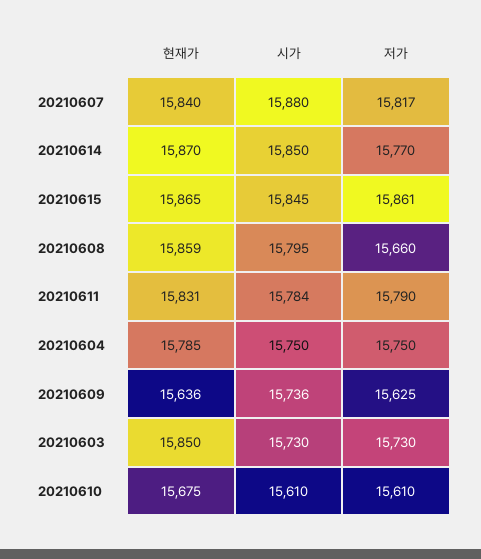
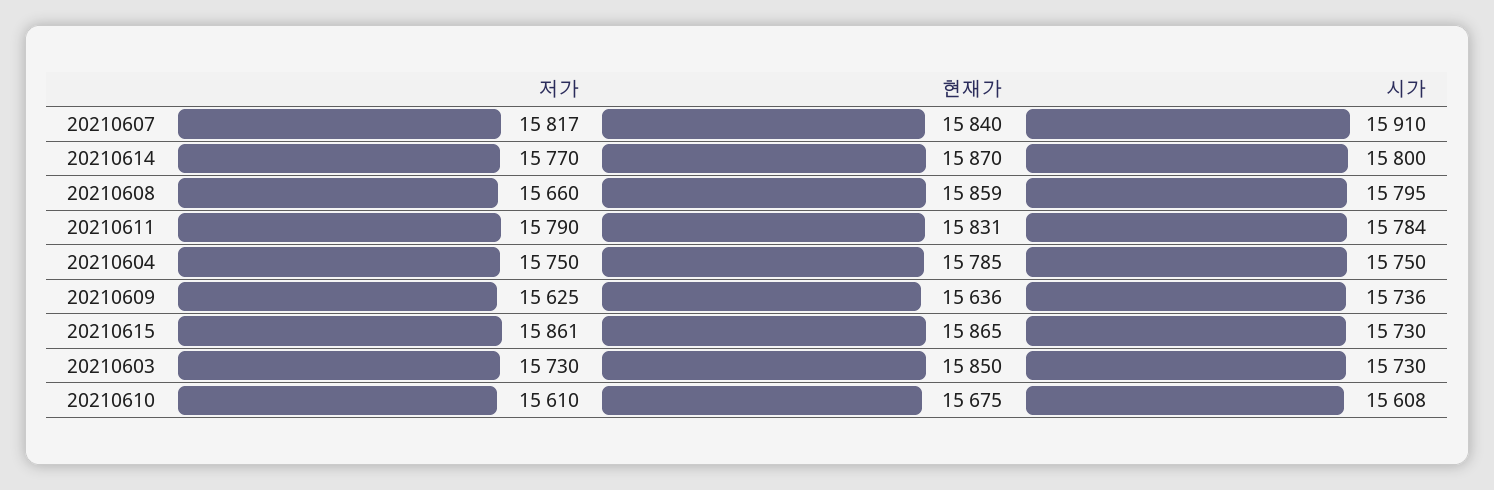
  {
    "현재가": {
      "20210607": 15840,
      "20210614": 15870,
      "20210615": 15865,
      "20210608": 15859,
      "20210611": 15831,
      "20210604": 15785,
      "20210609": 15636,
      "20210603": 15850,
      "20210610": 15675
    },
    "시가": {
-     "20210607": 15880,
+     "20210607": 15910,
-     "20210614": 15850,
+     "20210614": 15800,
-     "20210615": 15845,
+     "20210615": 15730,
      "20210608": 15795,
      "20210611": 15784,
      "20210604": 15750,
      "20210609": 15736,
      "20210603": 15730,
-     "20210610": 15610
+     "20210610": 15608
    },
    "저가": {
      "20210607": 15817,
      "20210614": 15770,
      "20210615": 15861,
      "20210608": 15660,
      "20210611": 15790,
      "20210604": 15750,
      "20210609": 15625,
      "20210603": 15730,
      "20210610": 15610
    }
  }

